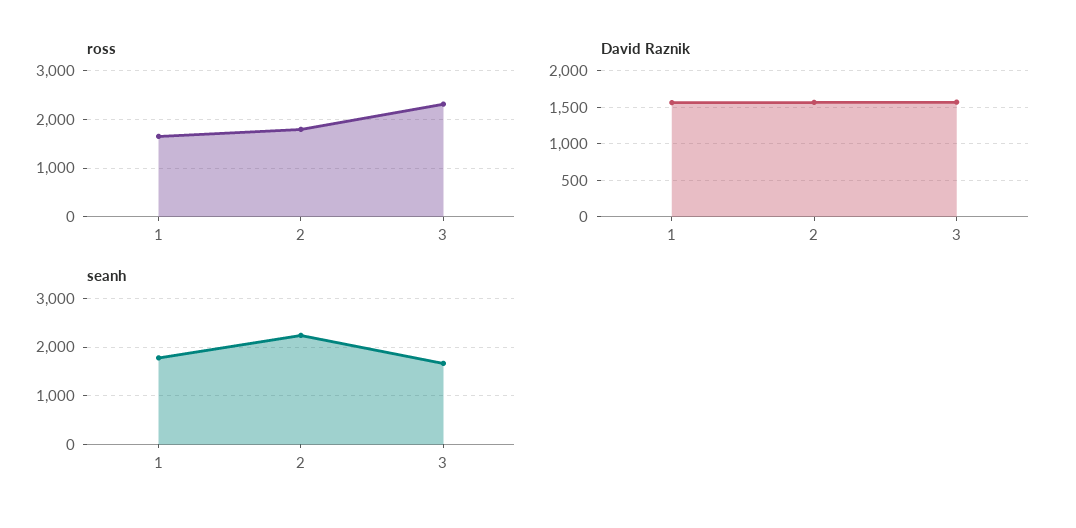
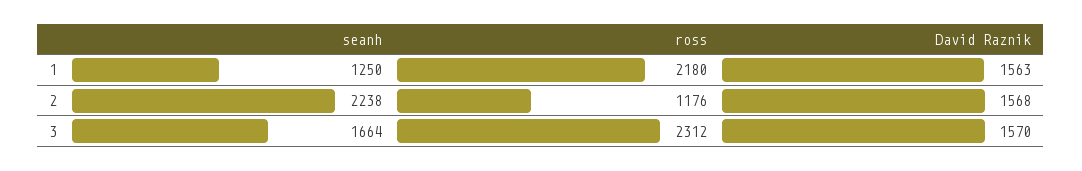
  {
    "ross": {
-     "1": 1600,
+     "1": 2180,
-     "2": 1800,
+     "2": 1176,
      "3": 2312
    },
    "David Raznik": {
      "1": 1563,
      "2": 1568,
      "3": 1570
    },
    "seanh": {
-     "1": 1800,
+     "1": 1250,
      "2": 2238,
      "3": 1664
    }
  }

